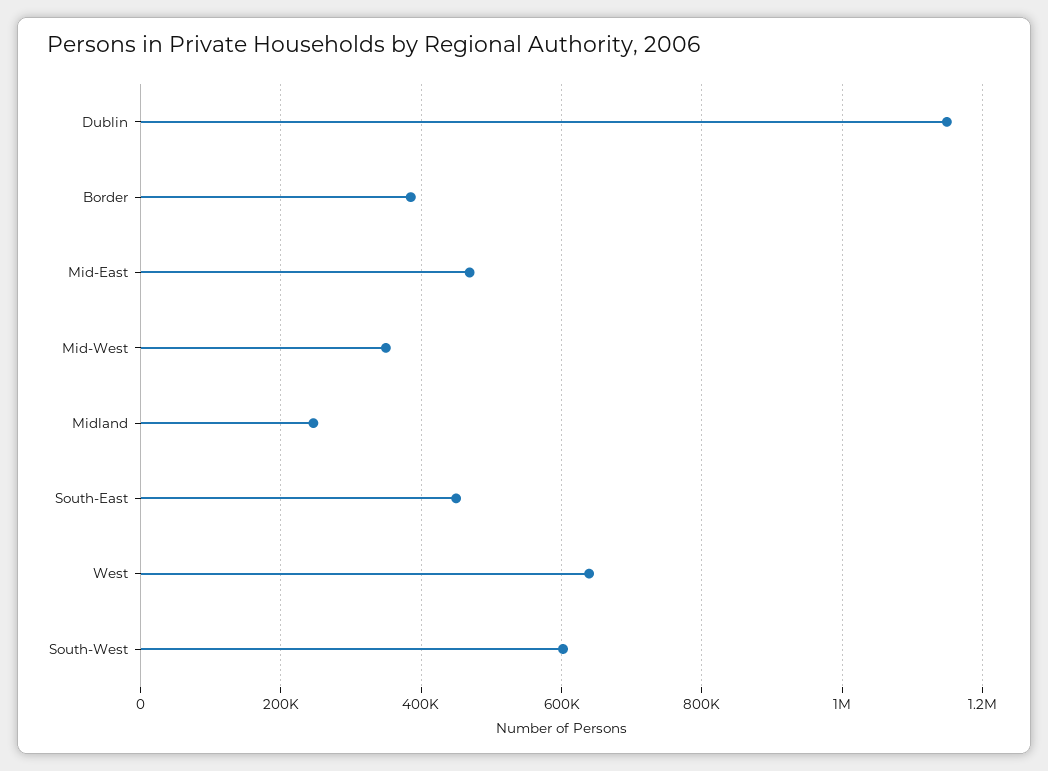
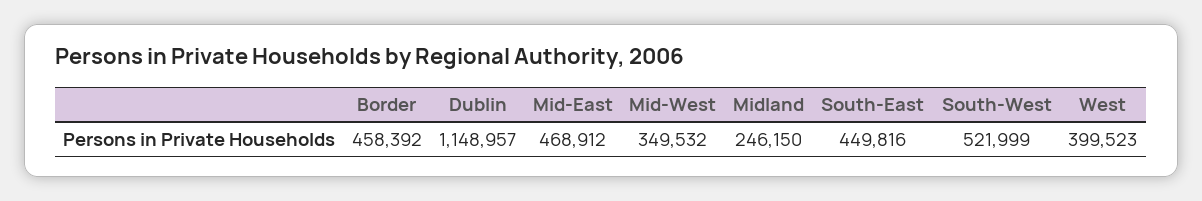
  {
    "Dublin": 1148957,
-   "Border": 380000,
+   "Border": 458392,
    "Mid-East": 468912,
    "Mid-West": 349532,
    "Midland": 246150,
    "South-East": 449816,
-   "West": 640000,
+   "West": 399523,
-   "South-West": 600000
+   "South-West": 521999
  }

